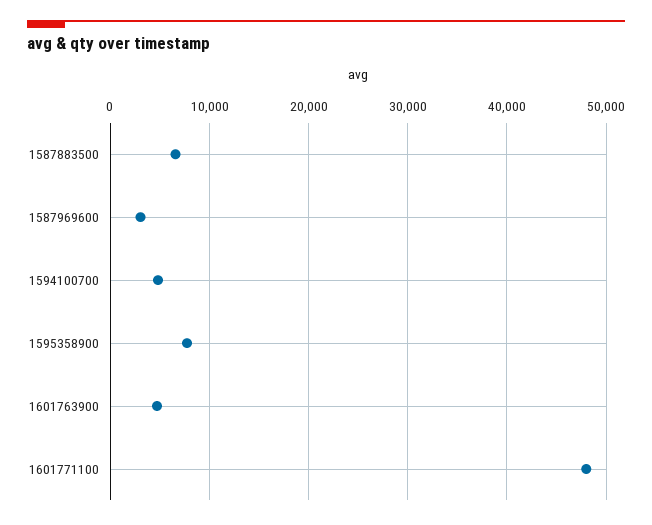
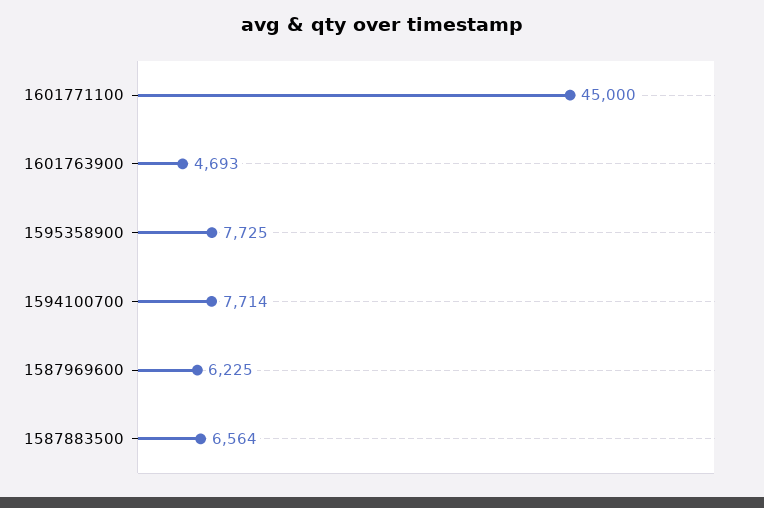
  {
    "1587883500": 6564,
-   "1587969600": 3000,
+   "1587969600": 6225,
-   "1594100700": 5000,
+   "1594100700": 7714,
    "1595358900": 7725,
    "1601763900": 4693,
-   "1601771100": 48000
+   "1601771100": 45000
  }

